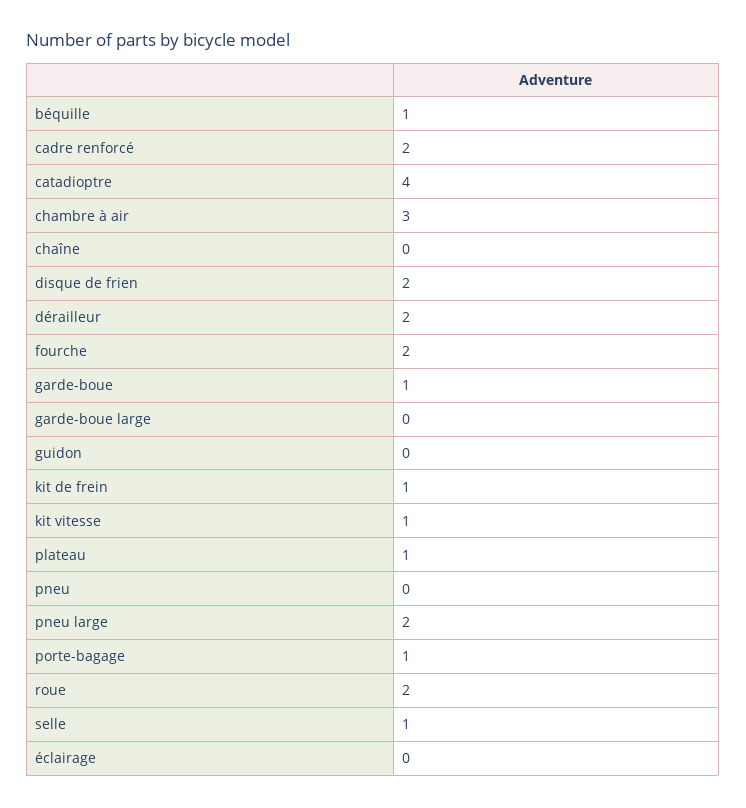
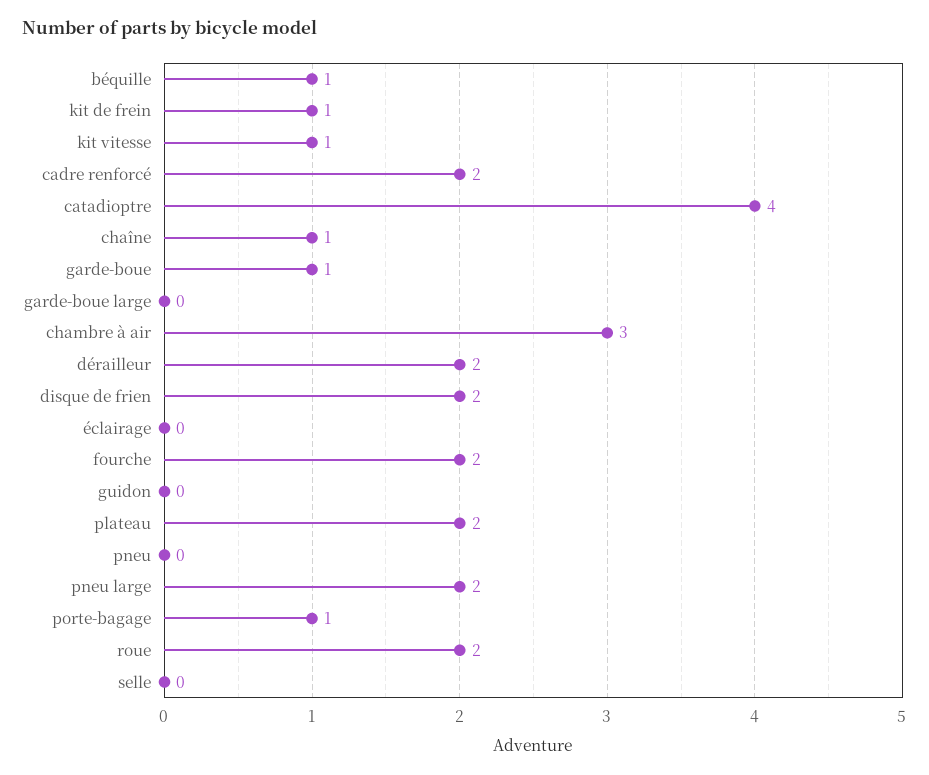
  {
    "béquille": 1,
    "cadre renforcé": 2,
    "catadioptre": 4,
    "chambre à air": 3,
-   "chaîne": 0,
+   "chaîne": 1,
    "disque de frien": 2,
    "dérailleur": 2,
    "fourche": 2,
    "garde-boue": 1,
    "garde-boue large": 0,
    "guidon": 0,
    "kit de frein": 1,
    "kit vitesse": 1,
-   "plateau": 1,
+   "plateau": 2,
    "pneu": 0,
    "pneu large": 2,
    "porte-bagage": 1,
    "roue": 2,
-   "selle": 1,
+   "selle": 0,
    "éclairage": 0
  }

